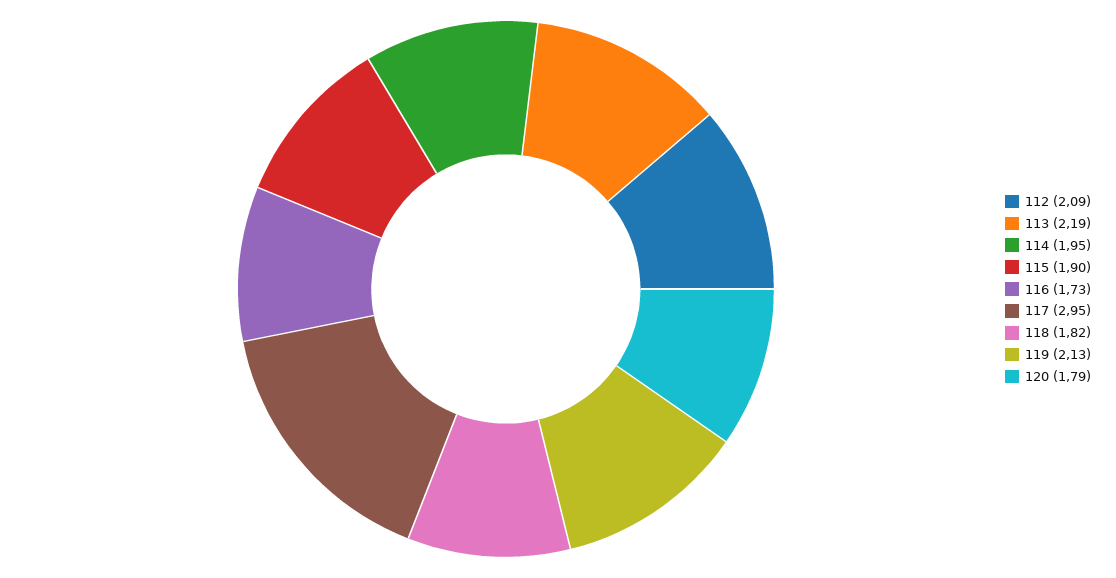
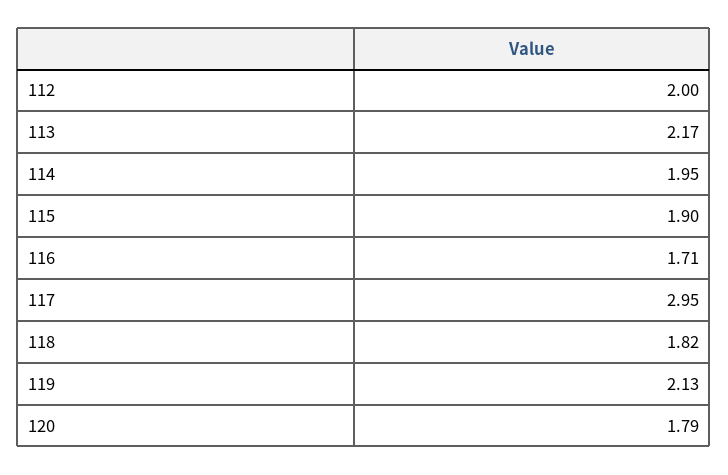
  {
-   "112": 2.09,
+   "112": 2,
-   "113": 2.19,
+   "113": 2.17,
    "114": 1.95,
    "115": 1.9,
-   "116": 1.73,
+   "116": 1.71,
    "117": 2.95,
    "118": 1.82,
    "119": 2.13,
    "120": 1.79
  }

